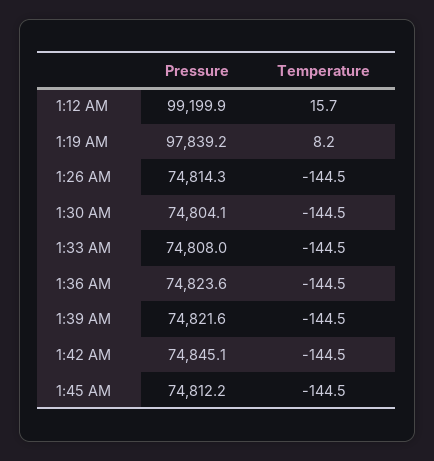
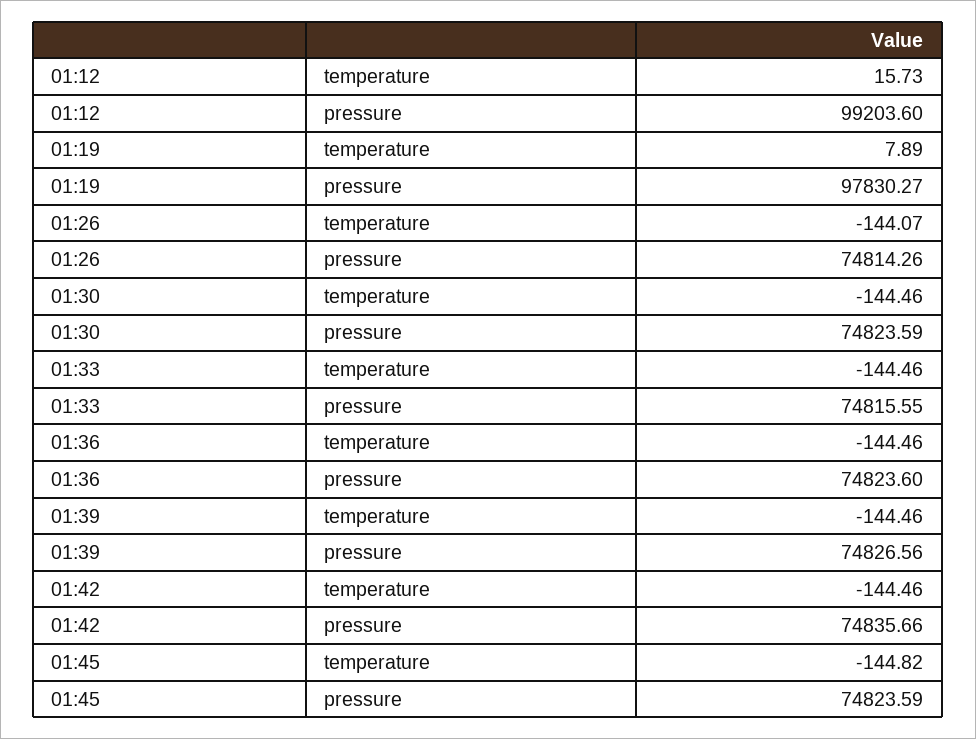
  {
    "Pressure": {
-     "1:12 AM": 99199.9,
+     "1:12 AM": 99203.6,
-     "1:19 AM": 97839.2,
+     "1:19 AM": 97830.27,
      "1:26 AM": 74814.26,
-     "1:30 AM": 74804.1,
+     "1:30 AM": 74823.59,
-     "1:33 AM": 74808,
+     "1:33 AM": 74815.55,
      "1:36 AM": 74823.6,
-     "1:39 AM": 74821.6,
+     "1:39 AM": 74826.56,
-     "1:42 AM": 74845.1,
+     "1:42 AM": 74835.66,
-     "1:45 AM": 74812.2
+     "1:45 AM": 74823.59
    },
    "Temperature": {
      "1:12 AM": 15.73,
-     "1:19 AM": 8.2,
+     "1:19 AM": 7.89,
-     "1:26 AM": -144.5,
+     "1:26 AM": -144.07,
      "1:30 AM": -144.46,
      "1:33 AM": -144.46,
      "1:36 AM": -144.46,
      "1:39 AM": -144.46,
      "1:42 AM": -144.46,
-     "1:45 AM": -144.5
+     "1:45 AM": -144.82
    }
  }

